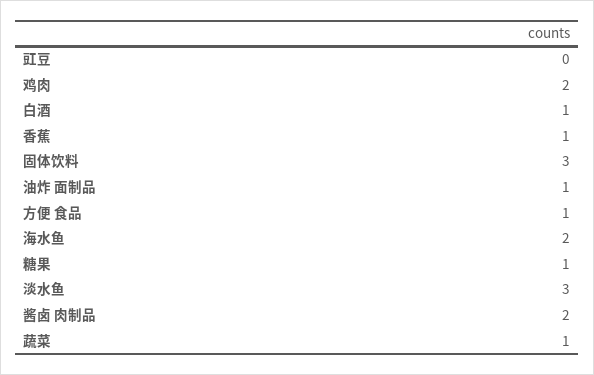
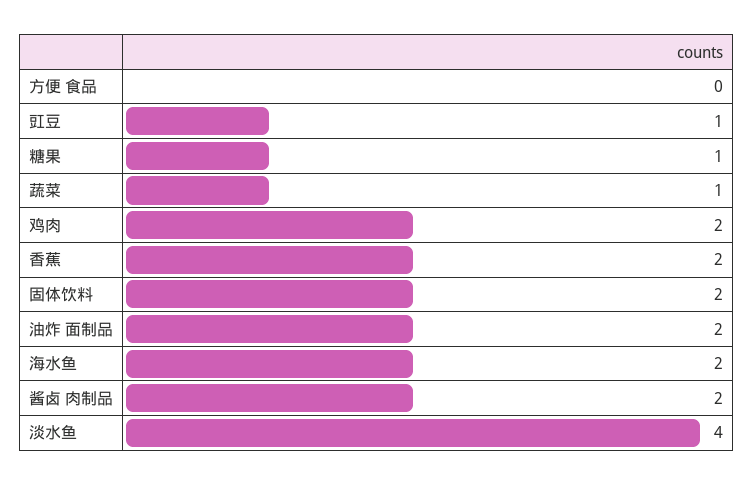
  {
-   "豇豆": 0,
+   "豇豆": 1,
    "鸡肉": 2,
-   "白酒": 1,
-   "香蕉": 1,
+   "香蕉": 2,
-   "固体饮料": 3,
+   "固体饮料": 2,
-   "油炸 面制品": 1,
+   "油炸 面制品": 2,
-   "方便 食品": 1,
+   "方便 食品": 0,
    "海水鱼": 2,
    "糖果": 1,
-   "淡水鱼": 3,
+   "淡水鱼": 4,
    "酱卤 肉制品": 2,
    "蔬菜": 1
  }

